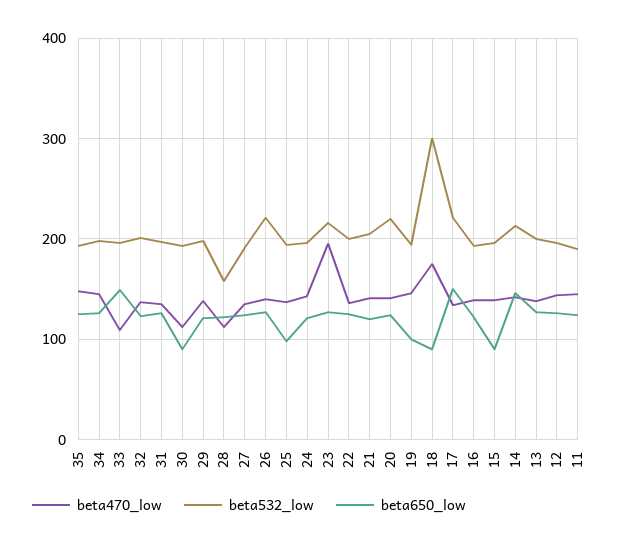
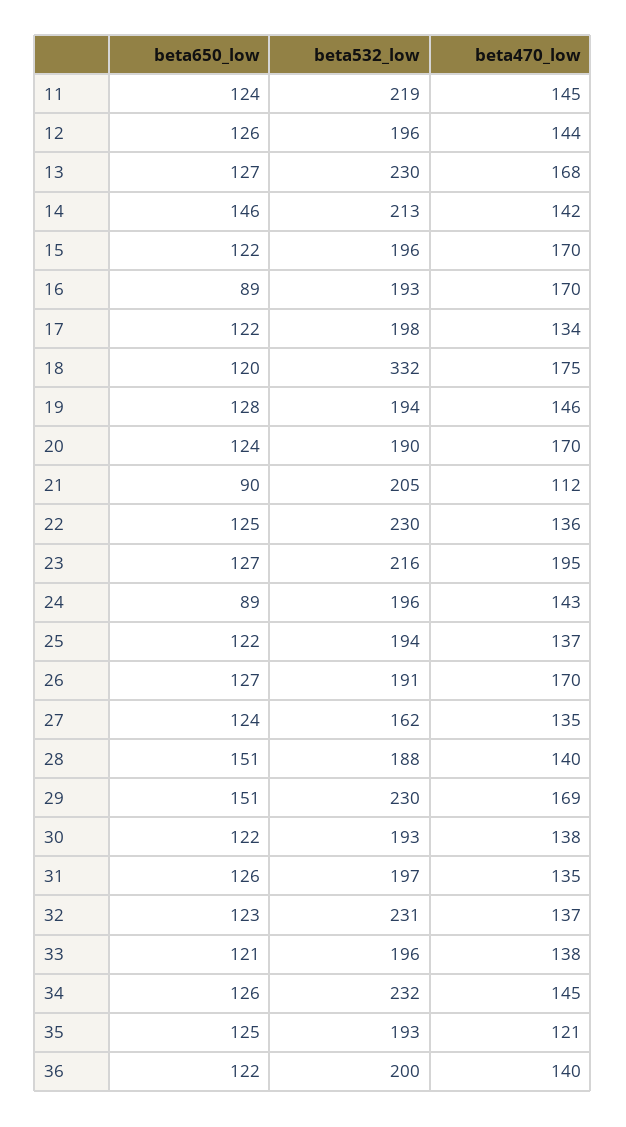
  {
    "beta470_low": {
-     "35": 150,
+     "35": 121,
      "34": 145,
-     "33": 110,
+     "33": 138,
      "32": 137,
      "31": 135,
-     "30": 110,
+     "30": 138,
-     "29": 140,
+     "29": 169,
-     "28": 110,
+     "28": 140,
      "27": 135,
-     "26": 140,
+     "26": 170,
      "25": 137,
      "24": 143,
      "23": 195,
      "22": 136,
-     "21": 140,
+     "21": 112,
-     "20": 140,
+     "20": 170,
      "19": 146,
      "18": 175,
      "17": 134,
-     "16": 140,
+     "16": 170,
-     "15": 140,
+     "15": 170,
      "14": 142,
-     "13": 140,
+     "13": 168,
      "12": 144,
-     "11": 145
+     "11": 145,
+     "36": 140
    },
    "beta532_low": {
      "35": 193,
-     "34": 200,
+     "34": 232,
      "33": 196,
-     "32": 200,
+     "32": 231,
      "31": 197,
      "30": 193,
-     "29": 200,
+     "29": 230,
-     "28": 160,
+     "28": 188,
-     "27": 190,
+     "27": 162,
-     "26": 220,
+     "26": 191,
      "25": 194,
      "24": 196,
      "23": 216,
-     "22": 200,
+     "22": 230,
      "21": 205,
-     "20": 220,
+     "20": 190,
      "19": 194,
-     "18": 300,
+     "18": 332,
-     "17": 220,
+     "17": 198,
      "16": 193,
      "15": 196,
      "14": 213,
-     "13": 200,
+     "13": 230,
      "12": 196,
-     "11": 190
+     "11": 219,
+     "36": 200
    },
    "beta650_low": {
      "35": 125,
      "34": 126,
-     "33": 150,
+     "33": 121,
      "32": 123,
      "31": 126,
-     "30": 90,
+     "30": 122,
-     "29": 120,
+     "29": 151,
-     "28": 120,
+     "28": 151,
      "27": 124,
      "26": 127,
-     "25": 100,
+     "25": 122,
-     "24": 120,
+     "24": 89,
      "23": 127,
      "22": 125,
-     "21": 120,
+     "21": 90,
      "20": 124,
-     "19": 100,
+     "19": 128,
-     "18": 90,
+     "18": 120,
-     "17": 150,
+     "17": 122,
-     "16": 120,
+     "16": 89,
-     "15": 90,
+     "15": 122,
      "14": 146,
      "13": 127,
      "12": 126,
-     "11": 124
+     "11": 124,
+     "36": 122
    }
  }

